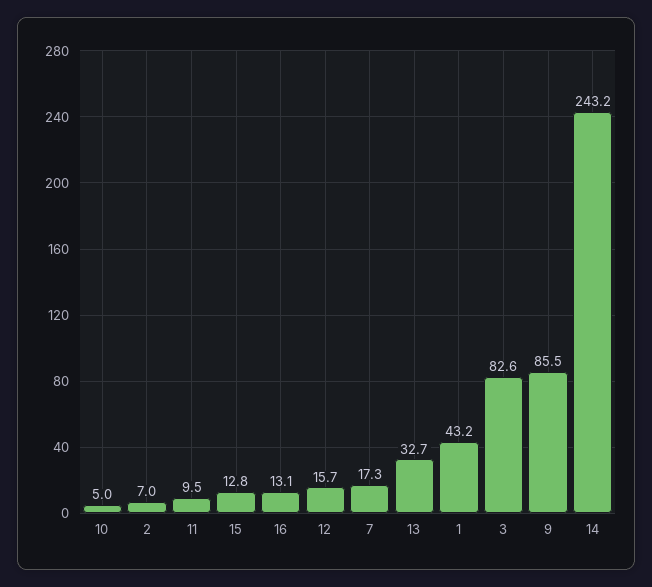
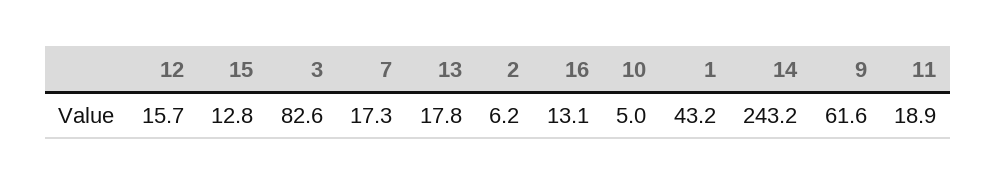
  {
    "10": 5,
-   "2": 7,
+   "2": 6.2,
-   "11": 9.5,
+   "11": 18.9,
    "15": 12.8,
    "16": 13.1,
    "12": 15.7,
    "7": 17.3,
-   "13": 32.7,
+   "13": 17.8,
    "1": 43.2,
    "3": 82.6,
-   "9": 85.5,
+   "9": 61.6,
    "14": 243.2
  }

